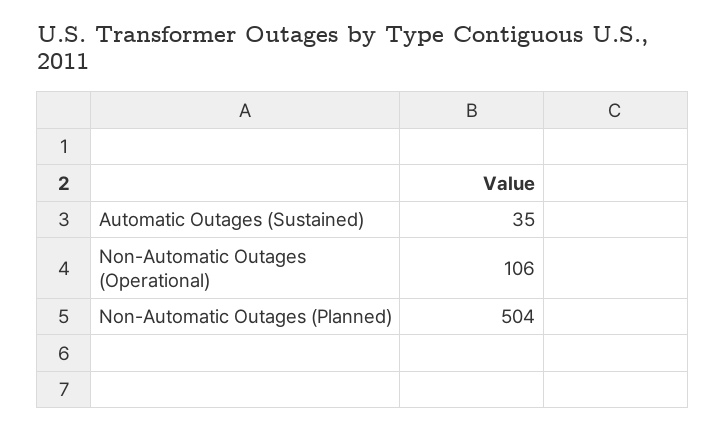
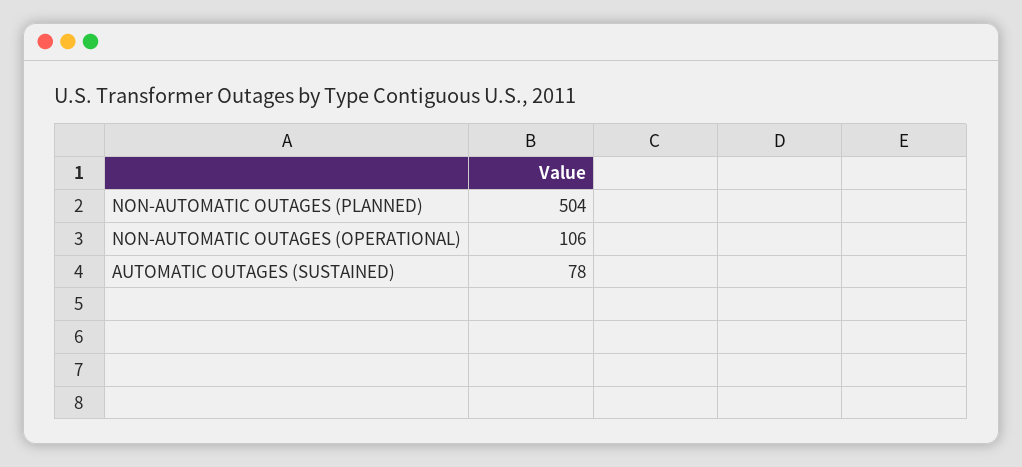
  {
-   "Automatic Outages (Sustained)": 35,
+   "Automatic Outages (Sustained)": 78,
    "Non-Automatic Outages (Operational)": 106,
    "Non-Automatic Outages (Planned)": 504
  }

